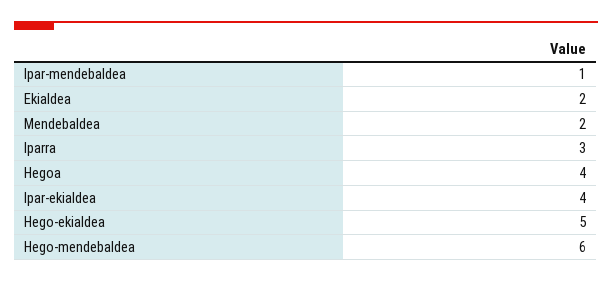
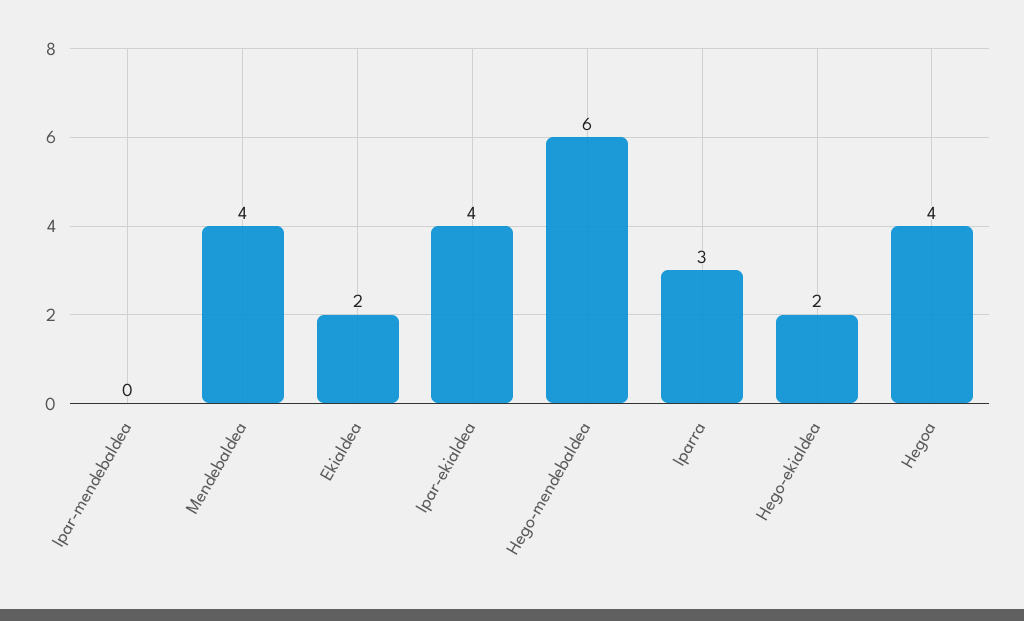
  {
-   "Ipar-mendebaldea": 1,
+   "Ipar-mendebaldea": 0,
    "Ekialdea": 2,
-   "Mendebaldea": 2,
+   "Mendebaldea": 4,
    "Iparra": 3,
    "Hegoa": 4,
    "Ipar-ekialdea": 4,
-   "Hego-ekialdea": 5,
+   "Hego-ekialdea": 2,
    "Hego-mendebaldea": 6
  }

